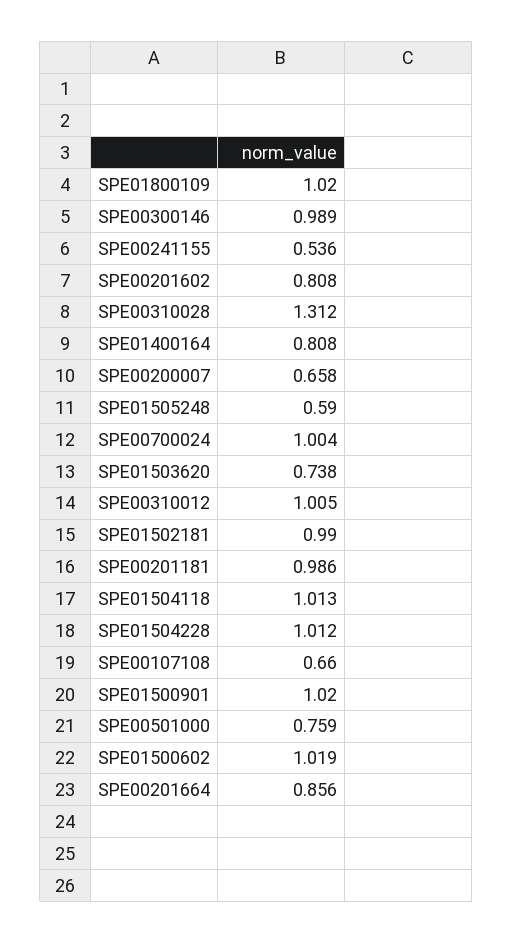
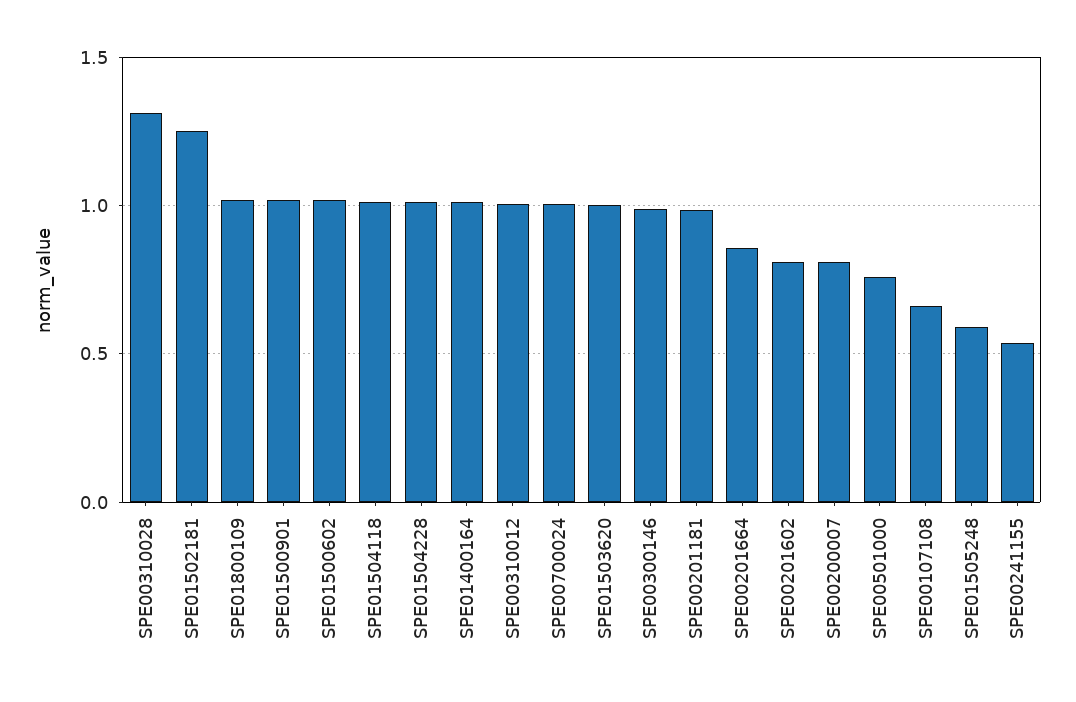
  {
    "SPE01800109": 1.02,
    "SPE00300146": 0.989,
    "SPE00241155": 0.536,
    "SPE00201602": 0.808,
    "SPE00310028": 1.312,
-   "SPE01400164": 0.808,
+   "SPE01400164": 1,
-   "SPE00200007": 0.658,
+   "SPE00200007": 0.8,
    "SPE01505248": 0.59,
    "SPE00700024": 1.004,
-   "SPE01503620": 0.738,
+   "SPE01503620": 1,
    "SPE00310012": 1.005,
-   "SPE01502181": 0.99,
+   "SPE01502181": 1.25,
    "SPE00201181": 0.986,
    "SPE01504118": 1.013,
    "SPE01504228": 1.012,
    "SPE00107108": 0.66,
    "SPE01500901": 1.02,
    "SPE00501000": 0.759,
    "SPE01500602": 1.019,
    "SPE00201664": 0.856
  }

